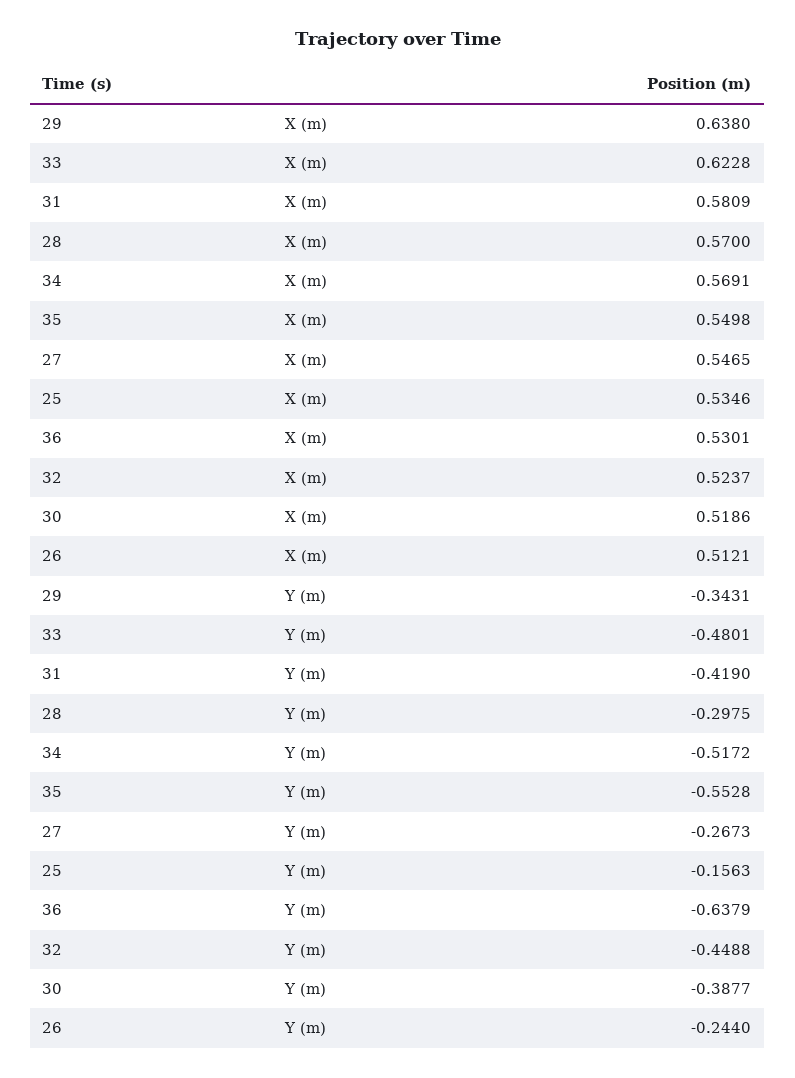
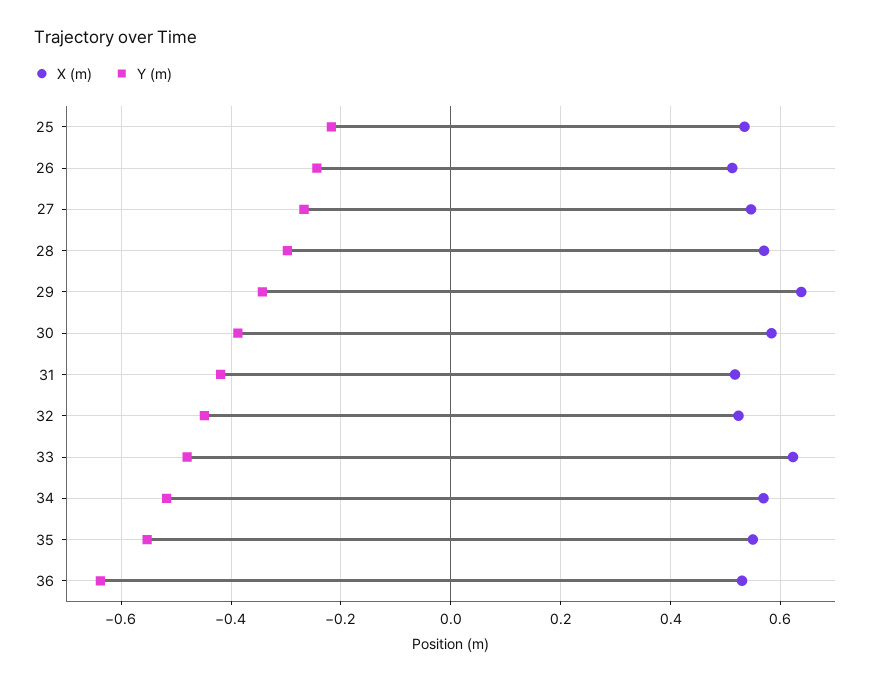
  {
    "X (m)": {
      "29": 0.638,
      "33": 0.6228,
-     "31": 0.5809,
+     "31": 0.52,
      "28": 0.57,
      "34": 0.5691,
      "35": 0.5498,
      "27": 0.5465,
      "25": 0.5346,
      "36": 0.5301,
      "32": 0.5237,
-     "30": 0.5186,
+     "30": 0.58,
      "26": 0.5121
    },
    "Y (m)": {
      "29": -0.3431,
      "33": -0.4801,
      "31": -0.419,
      "28": -0.2975,
      "34": -0.5172,
      "35": -0.5528,
      "27": -0.2673,
-     "25": -0.1563,
+     "25": -0.22,
      "36": -0.6379,
      "32": -0.4488,
      "30": -0.3877,
      "26": -0.244
    }
  }

